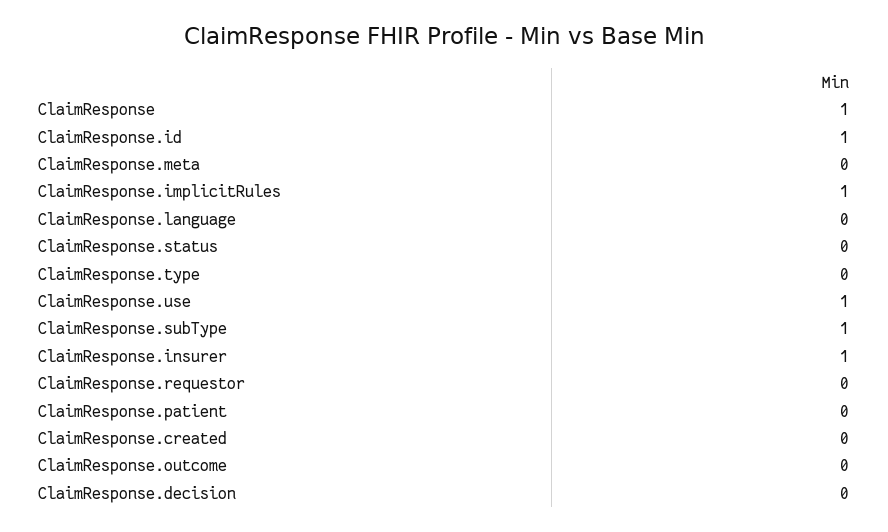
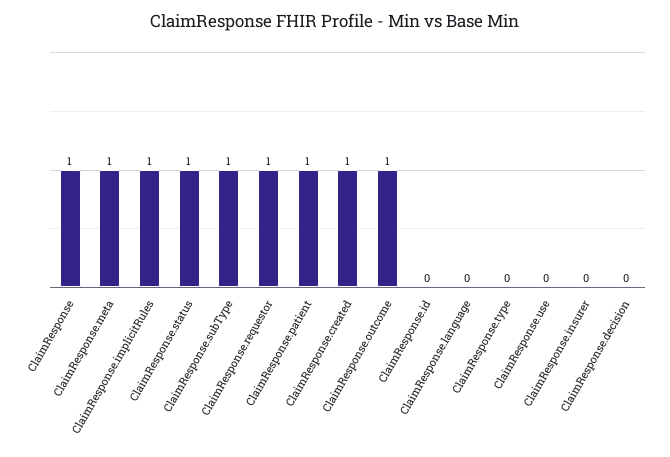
  {
    "ClaimResponse": 1,
-   "ClaimResponse.id": 1,
+   "ClaimResponse.id": 0,
-   "ClaimResponse.meta": 0,
+   "ClaimResponse.meta": 1,
    "ClaimResponse.implicitRules": 1,
    "ClaimResponse.language": 0,
-   "ClaimResponse.status": 0,
+   "ClaimResponse.status": 1,
    "ClaimResponse.type": 0,
-   "ClaimResponse.use": 1,
+   "ClaimResponse.use": 0,
    "ClaimResponse.subType": 1,
-   "ClaimResponse.insurer": 1,
+   "ClaimResponse.insurer": 0,
-   "ClaimResponse.requestor": 0,
+   "ClaimResponse.requestor": 1,
-   "ClaimResponse.patient": 0,
+   "ClaimResponse.patient": 1,
-   "ClaimResponse.created": 0,
+   "ClaimResponse.created": 1,
-   "ClaimResponse.outcome": 0,
+   "ClaimResponse.outcome": 1,
    "ClaimResponse.decision": 0
  }

